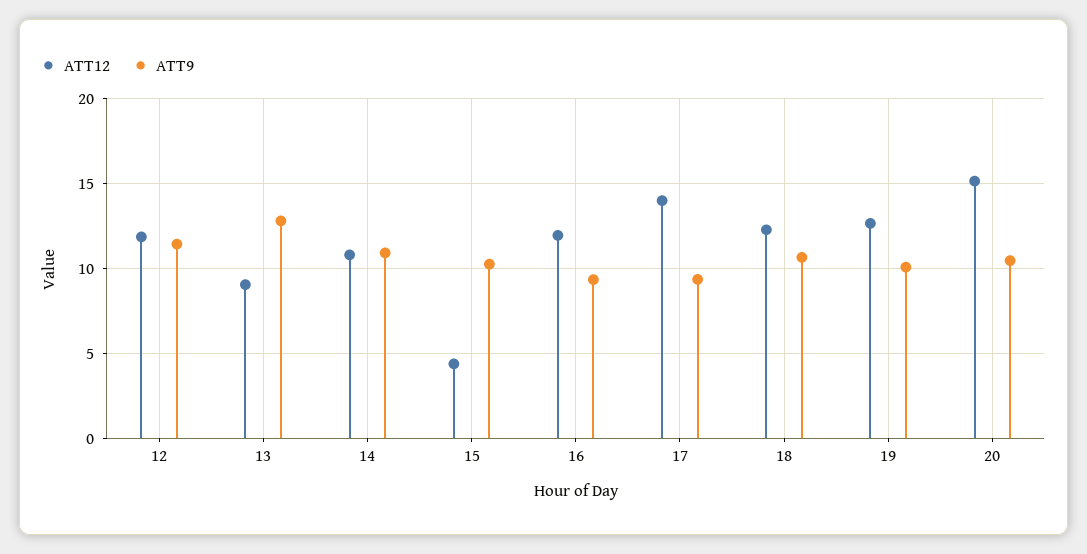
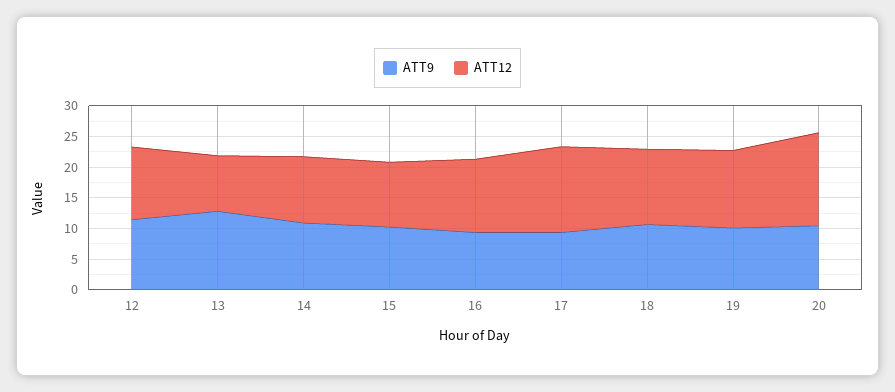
  {
    "ATT12": {
      "12": 12,
      "13": 9,
      "14": 11,
-     "15": 4.5,
+     "15": 10,
      "16": 12,
      "17": 14,
      "18": 12.5,
      "19": 12.5,
      "20": 15
    },
    "ATT9": {
      "12": 11.5,
      "13": 13,
      "14": 11,
      "15": 10.5,
      "16": 9.5,
      "17": 9.5,
      "18": 10.5,
      "19": 10,
      "20": 10.5
    }
  }

